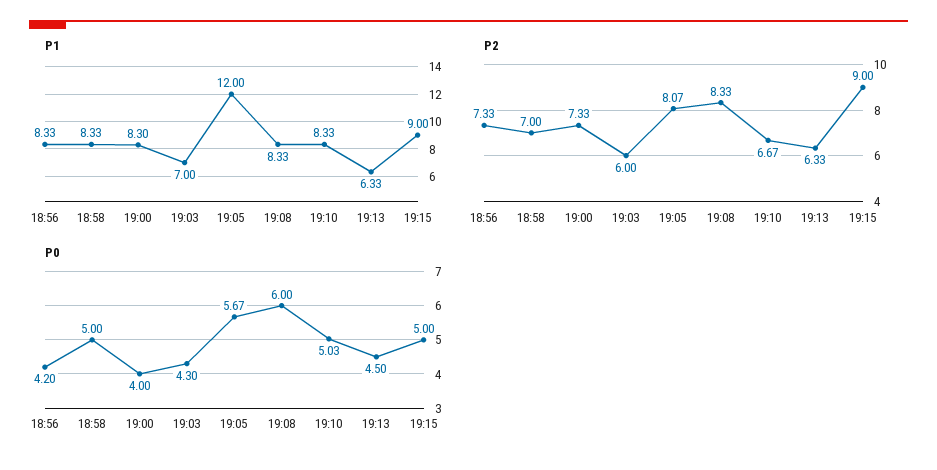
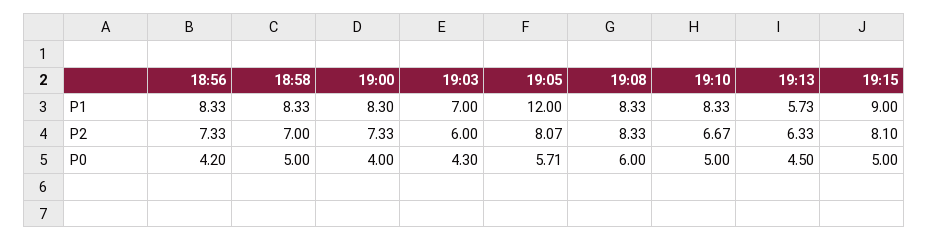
  {
    "P1": {
      "18:56": 8.33,
      "18:58": 8.33,
      "19:00": 8.3,
      "19:03": 7,
      "19:05": 12,
      "19:08": 8.33,
      "19:10": 8.33,
-     "19:13": 6.33,
+     "19:13": 5.73,
      "19:15": 9
    },
    "P2": {
      "18:56": 7.33,
      "18:58": 7,
      "19:00": 7.33,
      "19:03": 6,
      "19:05": 8.07,
      "19:08": 8.33,
      "19:10": 6.67,
      "19:13": 6.33,
-     "19:15": 9
+     "19:15": 8.1
    },
    "P0": {
      "18:56": 4.2,
      "18:58": 5,
      "19:00": 4,
      "19:03": 4.3,
-     "19:05": 5.67,
+     "19:05": 5.71,
      "19:08": 6,
-     "19:10": 5.03,
+     "19:10": 5,
      "19:13": 4.5,
      "19:15": 5
    }
  }

